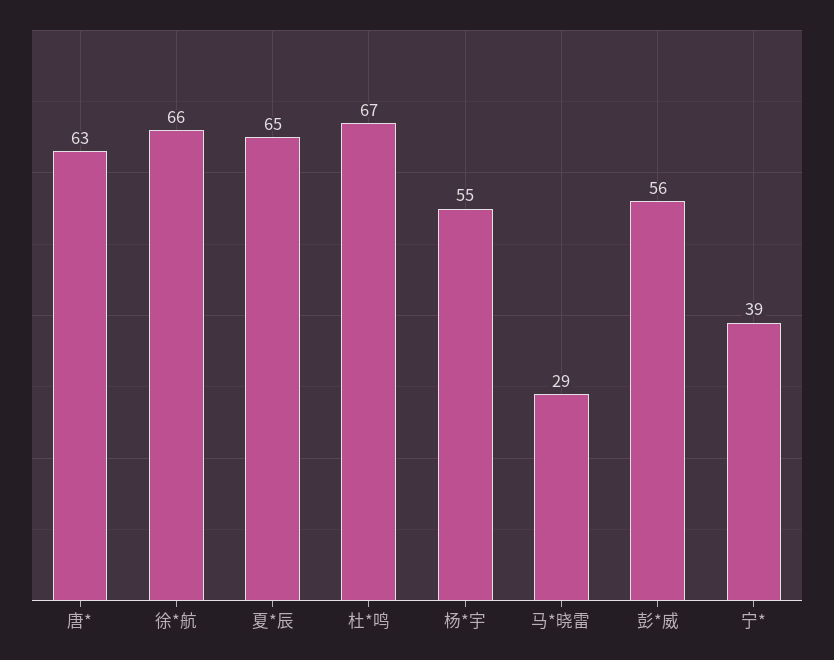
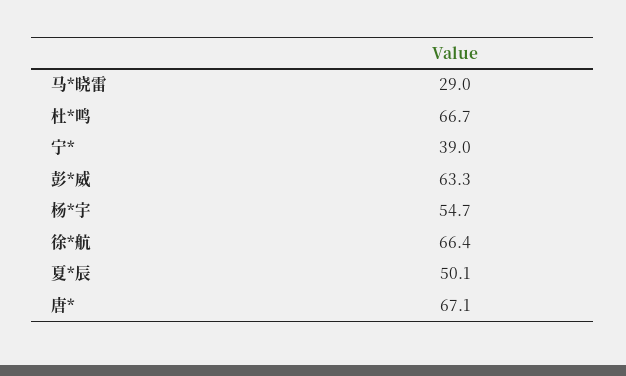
  {
-   "唐*": 63,
+   "唐*": 67.1,
    "徐*航": 66.4,
-   "夏*辰": 65,
+   "夏*辰": 50.1,
    "杜*鸣": 66.7,
    "杨*宇": 54.7,
    "马*晓雷": 29,
-   "彭*威": 56,
+   "彭*威": 63.3,
    "宁*": 39
  }

